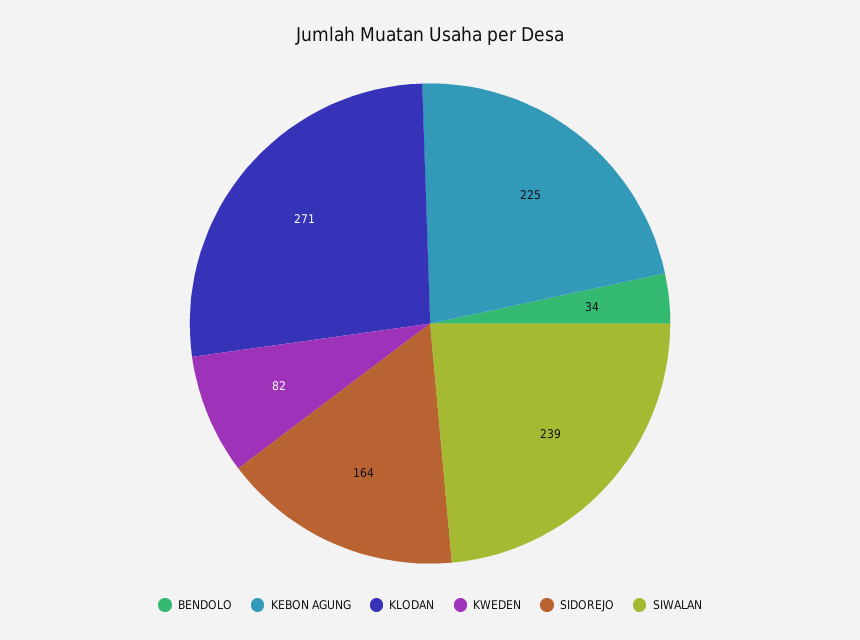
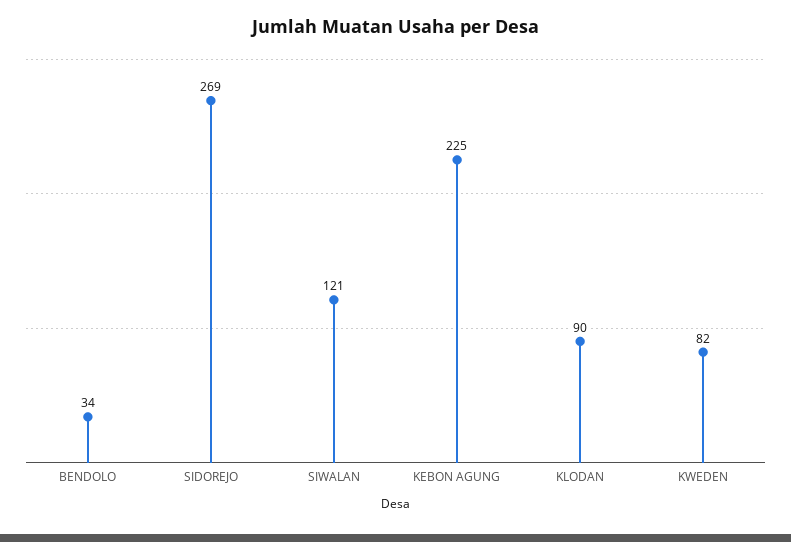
  {
    "BENDOLO": 34,
    "KEBON AGUNG": 225,
-   "KLODAN": 271,
+   "KLODAN": 90,
    "KWEDEN": 82,
-   "SIDOREJO": 164,
+   "SIDOREJO": 269,
-   "SIWALAN": 239
+   "SIWALAN": 121
  }

